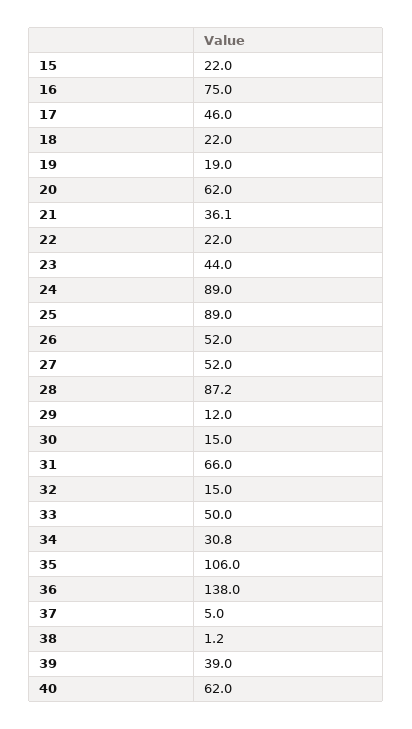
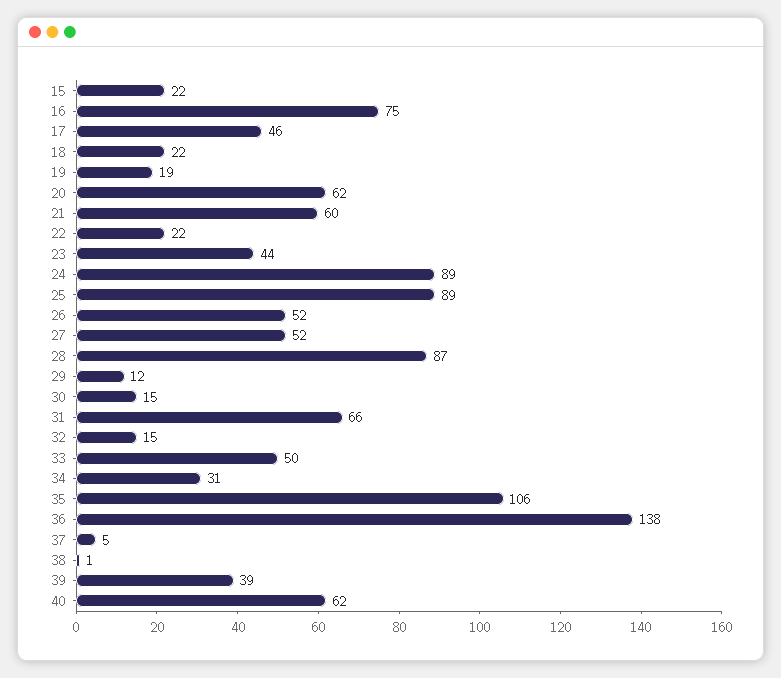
  {
    "15": 22,
    "16": 75,
    "17": 46,
    "18": 22,
    "19": 19,
    "20": 62,
-   "21": 36.1,
+   "21": 60,
    "22": 22,
    "23": 44,
    "24": 89,
    "25": 89,
    "26": 52,
    "27": 52,
    "28": 87.2,
    "29": 12,
    "30": 15,
    "31": 66,
    "32": 15,
    "33": 50,
    "34": 30.8,
    "35": 106,
    "36": 138,
    "37": 5,
    "38": 1.2,
    "39": 39,
    "40": 62
  }

